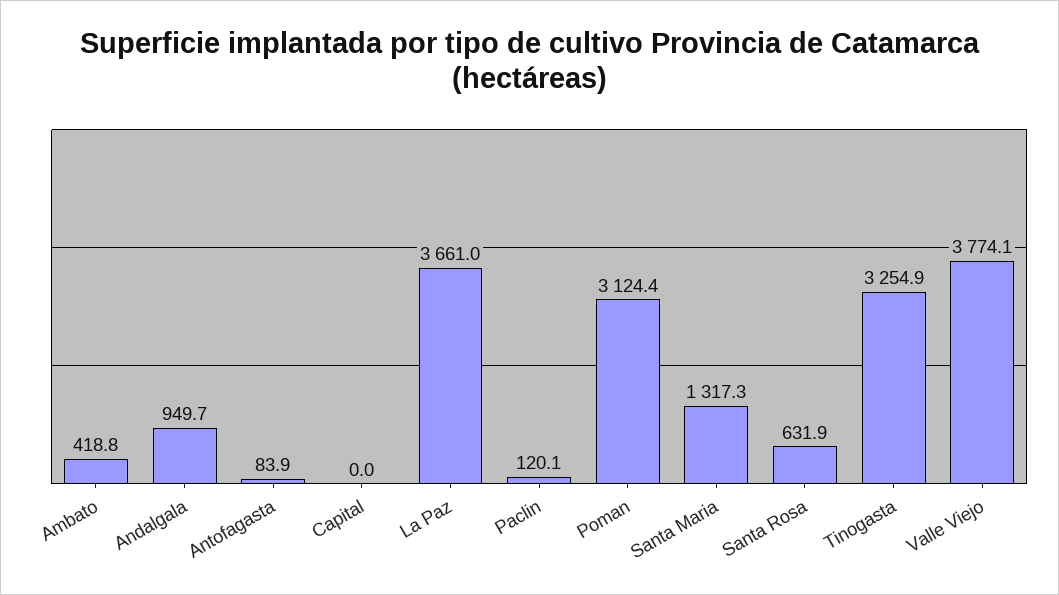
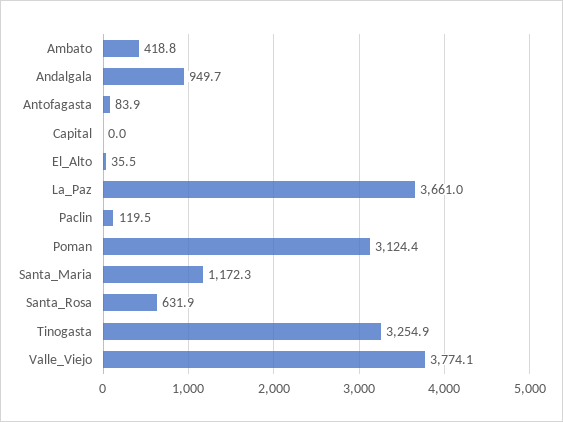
  {
    "Ambato": 418.8,
    "Andalgala": 949.7,
    "Antofagasta": 83.9,
    "Capital": 0,
    "La Paz": 3661,
-   "Paclin": 120.1,
+   "Paclin": 119.5,
    "Poman": 3124.4,
-   "Santa Maria": 1317.3,
+   "Santa Maria": 1172.3,
    "Santa Rosa": 631.9,
    "Tinogasta": 3254.9,
-   "Valle Viejo": 3774.1
+   "Valle Viejo": 3774.1,
+   "El_Alto": 35.5
  }

